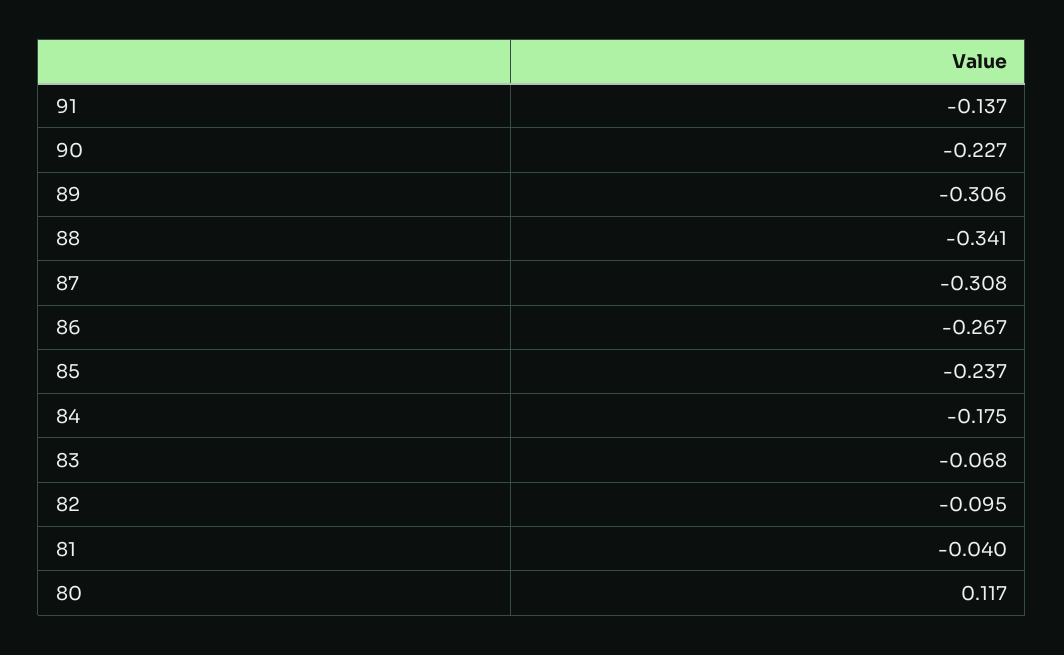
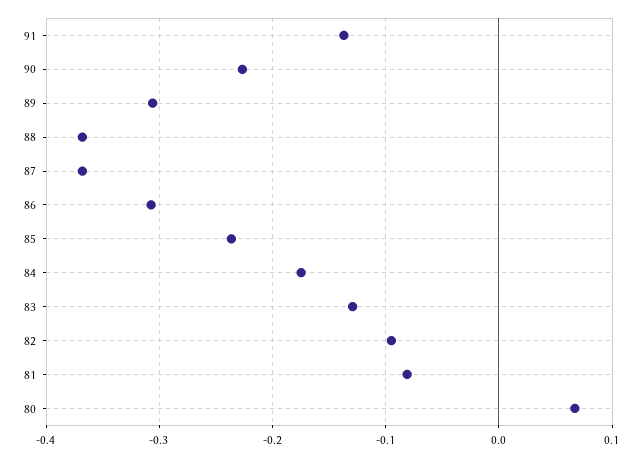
  {
    "91": -0.137,
    "90": -0.227,
    "89": -0.306,
-   "88": -0.341,
+   "88": -0.37,
-   "87": -0.308,
+   "87": -0.37,
-   "86": -0.267,
+   "86": -0.31,
    "85": -0.237,
    "84": -0.175,
-   "83": -0.068,
+   "83": -0.13,
    "82": -0.095,
-   "81": -0.04,
+   "81": -0.08,
-   "80": 0.117
+   "80": 0.07
  }

